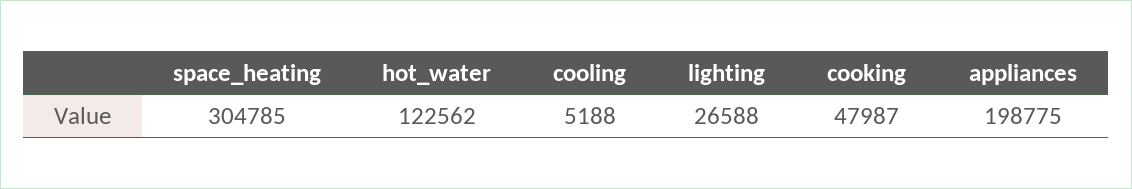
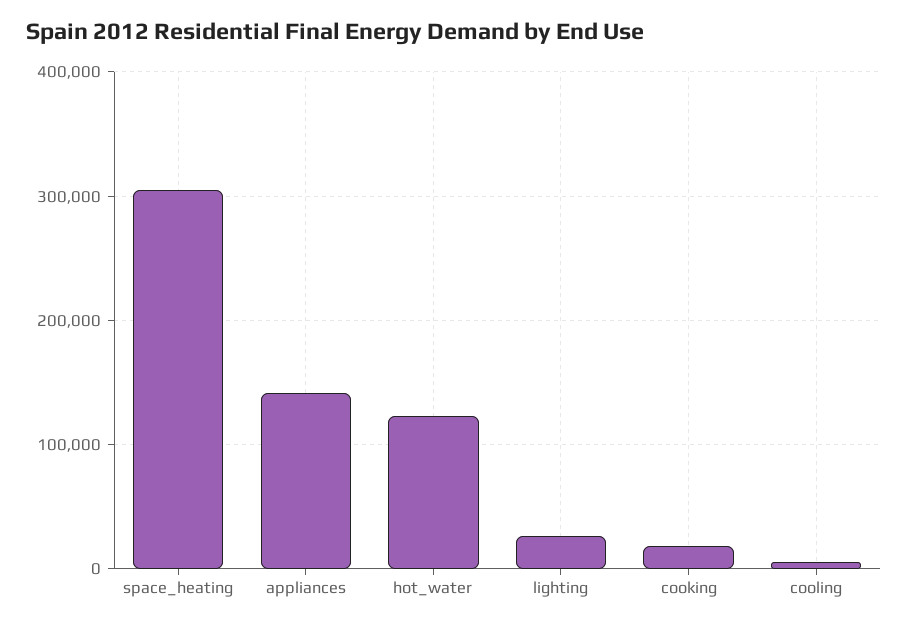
  {
    "space_heating": 304785,
    "hot_water": 122562,
    "cooling": 5188,
    "lighting": 26588,
-   "cooking": 47987,
+   "cooking": 20000,
-   "appliances": 198775
+   "appliances": 140000
  }

